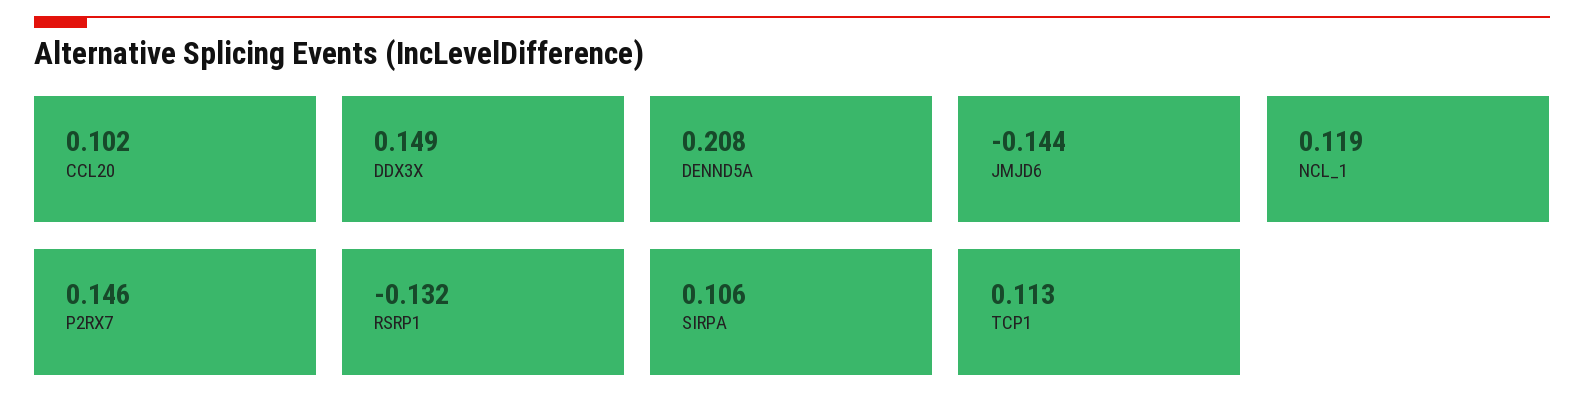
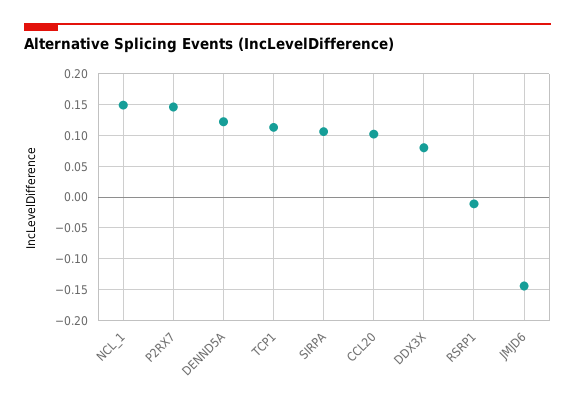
  {
    "CCL20": 0.102,
-   "DDX3X": 0.149,
+   "DDX3X": 0.08,
-   "DENND5A": 0.208,
+   "DENND5A": 0.12,
    "JMJD6": -0.144,
-   "NCL_1": 0.119,
+   "NCL_1": 0.15,
    "P2RX7": 0.146,
-   "RSRP1": -0.132,
+   "RSRP1": -0.01,
    "SIRPA": 0.106,
    "TCP1": 0.113
  }

